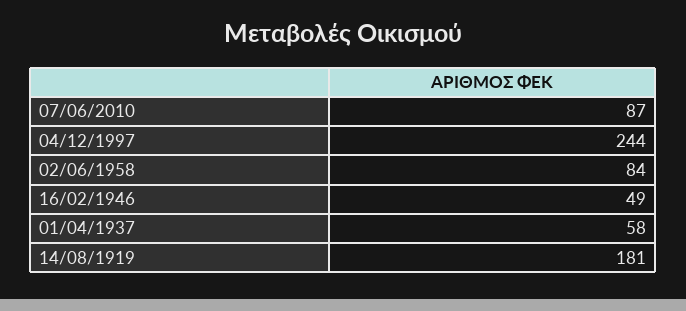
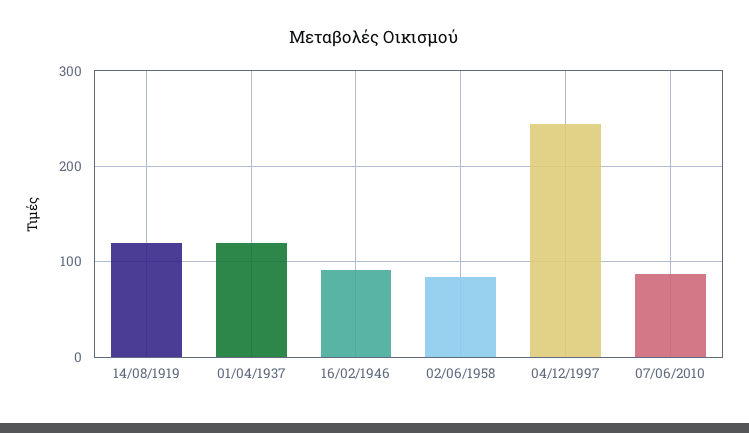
  {
    "07/06/2010": 87,
    "04/12/1997": 244,
    "02/06/1958": 84,
-   "16/02/1946": 49,
+   "16/02/1946": 90,
-   "01/04/1937": 58,
+   "01/04/1937": 120,
-   "14/08/1919": 181
+   "14/08/1919": 120
  }

